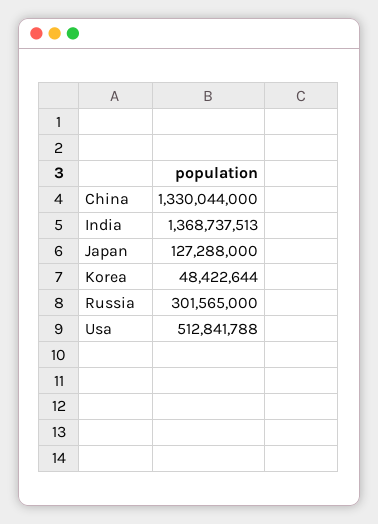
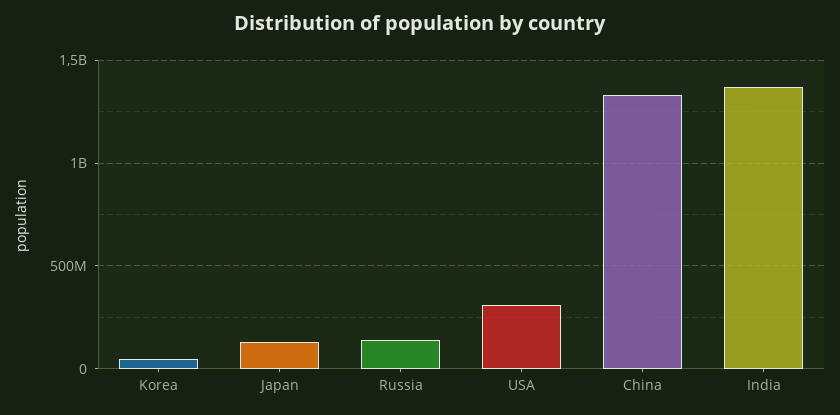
  {
    "China": 1330044000,
    "India": 1368737513,
    "Japan": 127288000,
    "Korea": 48422644,
-   "Russia": 301565000,
+   "Russia": 150000000,
-   "Usa": 512841788
+   "Usa": 300000000
  }

